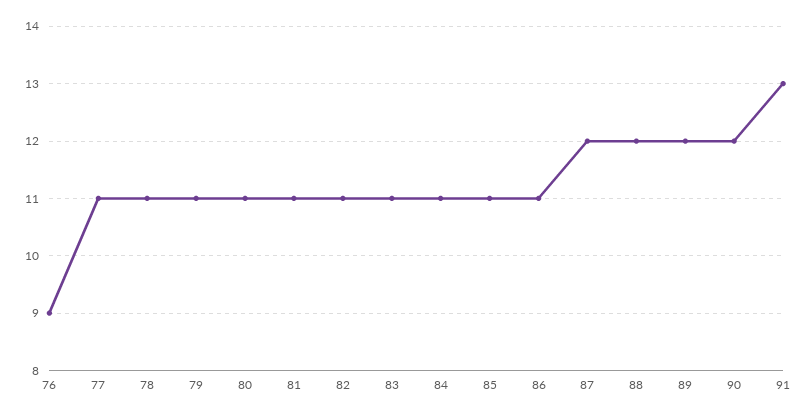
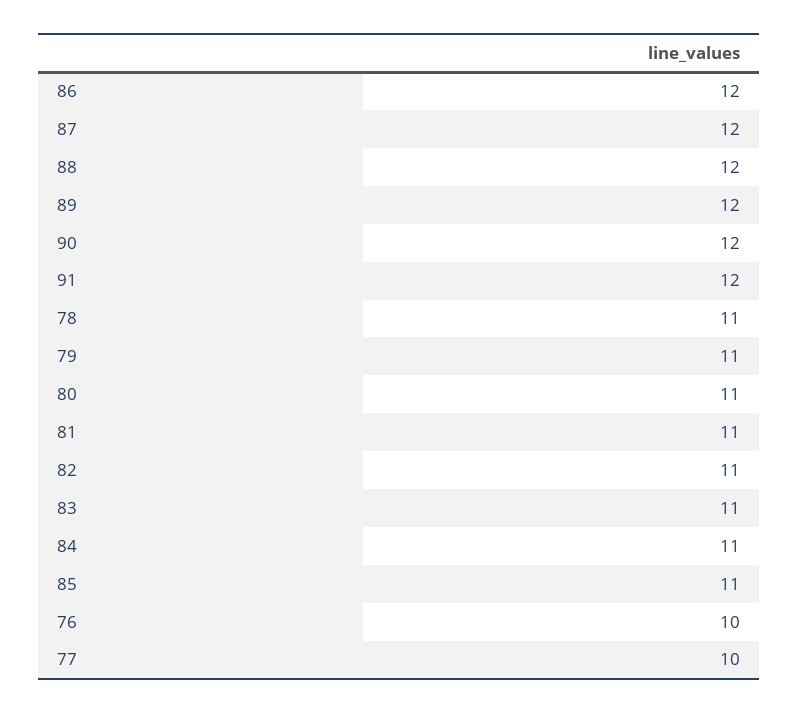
  {
-   "76": 9,
+   "76": 10,
-   "77": 11,
+   "77": 10,
    "78": 11,
    "79": 11,
    "80": 11,
    "81": 11,
    "82": 11,
    "83": 11,
    "84": 11,
    "85": 11,
-   "86": 11,
+   "86": 12,
    "87": 12,
    "88": 12,
    "89": 12,
    "90": 12,
-   "91": 13
+   "91": 12
  }

